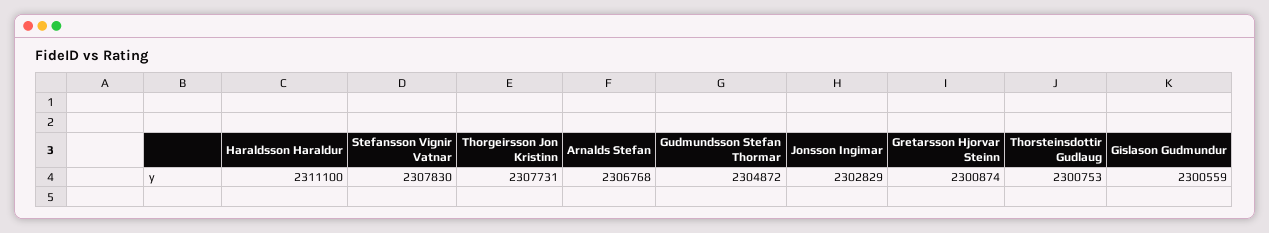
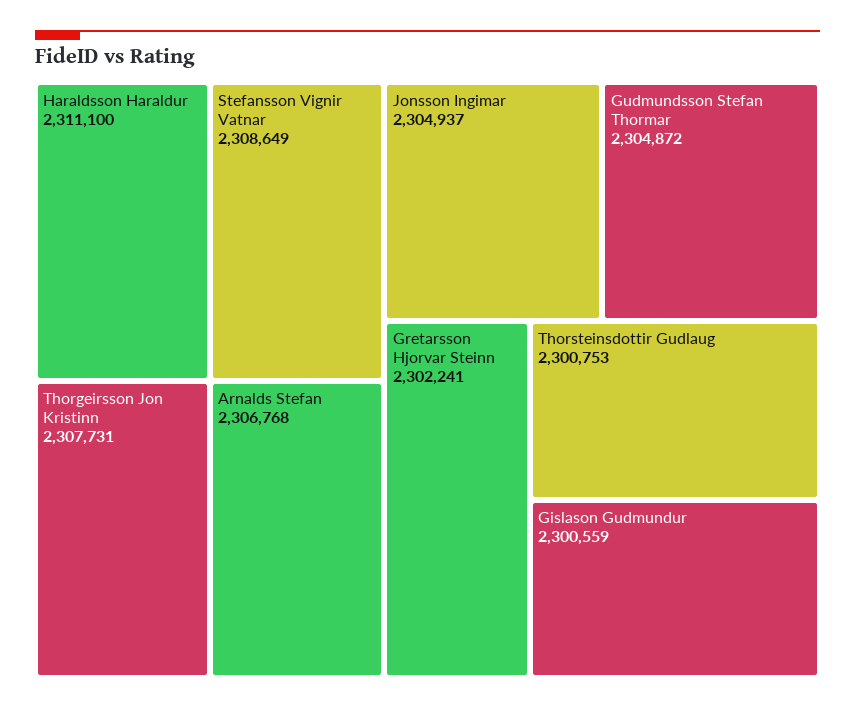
  {
    "Haraldsson Haraldur": 2311100,
-   "Stefansson Vignir Vatnar": 2307830,
+   "Stefansson Vignir Vatnar": 2308649,
    "Thorgeirsson Jon Kristinn": 2307731,
    "Arnalds Stefan": 2306768,
    "Gudmundsson Stefan Thormar": 2304872,
-   "Jonsson Ingimar": 2302829,
+   "Jonsson Ingimar": 2304937,
-   "Gretarsson Hjorvar Steinn": 2300874,
+   "Gretarsson Hjorvar Steinn": 2302241,
    "Thorsteinsdottir Gudlaug": 2300753,
    "Gislason Gudmundur": 2300559
  }

